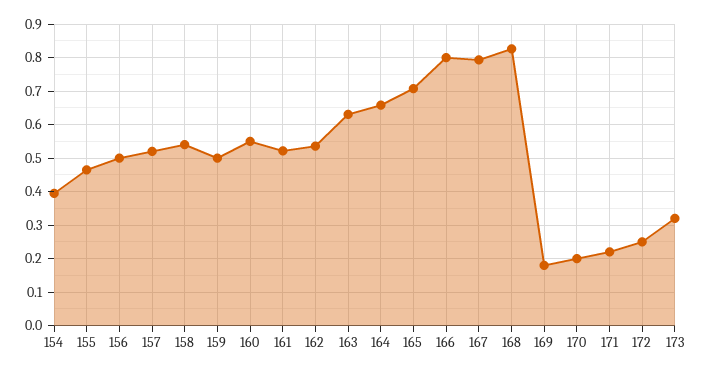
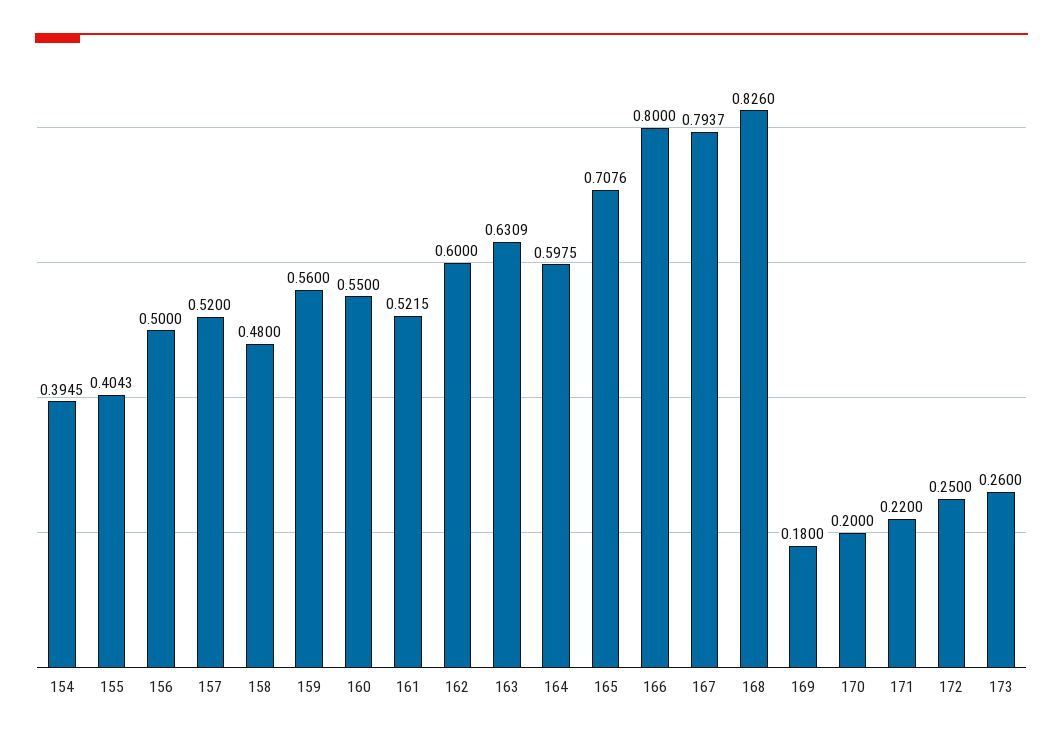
  {
    "154": 0.3945,
-   "155": 0.46,
+   "155": 0.4043,
    "156": 0.5,
    "157": 0.52,
-   "158": 0.54,
+   "158": 0.48,
-   "159": 0.5,
+   "159": 0.56,
    "160": 0.55,
    "161": 0.5215,
-   "162": 0.54,
+   "162": 0.6,
    "163": 0.6309,
-   "164": 0.66,
+   "164": 0.5975,
    "165": 0.7076,
    "166": 0.8,
    "167": 0.7937,
    "168": 0.826,
    "169": 0.18,
    "170": 0.2,
    "171": 0.22,
    "172": 0.25,
-   "173": 0.32
+   "173": 0.26
  }

